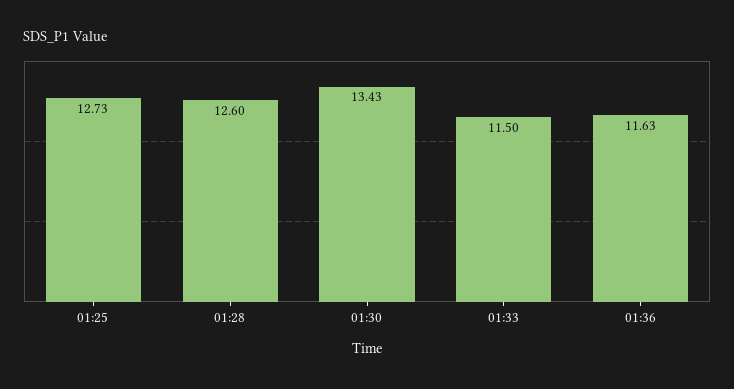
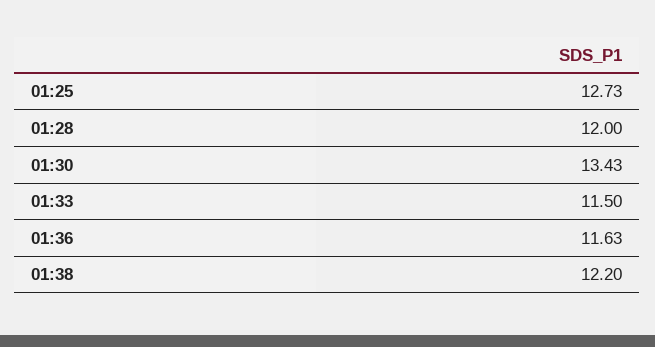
  {
    "01:25": 12.73,
-   "01:28": 12.6,
+   "01:28": 12,
    "01:30": 13.43,
    "01:33": 11.5,
-   "01:36": 11.63
+   "01:36": 11.63,
+   "01:38": 12.2
  }

